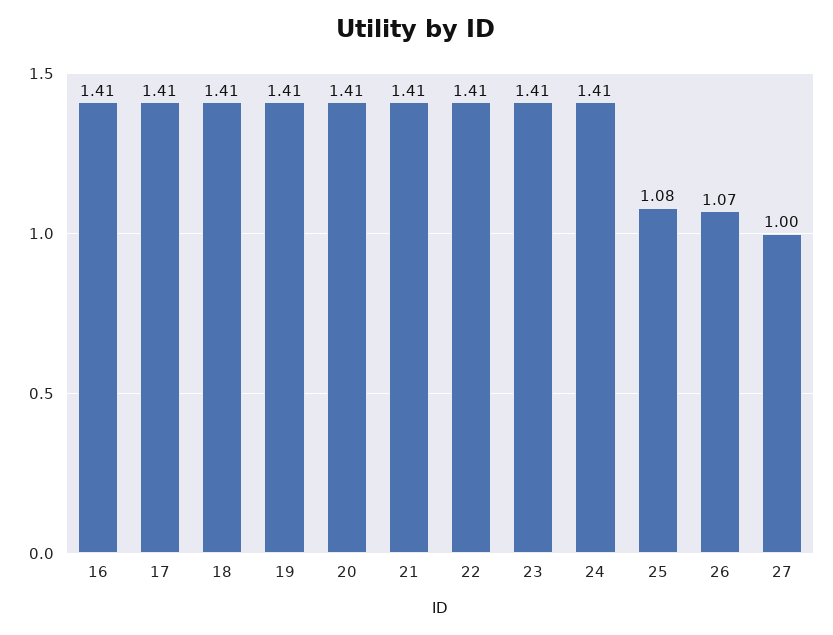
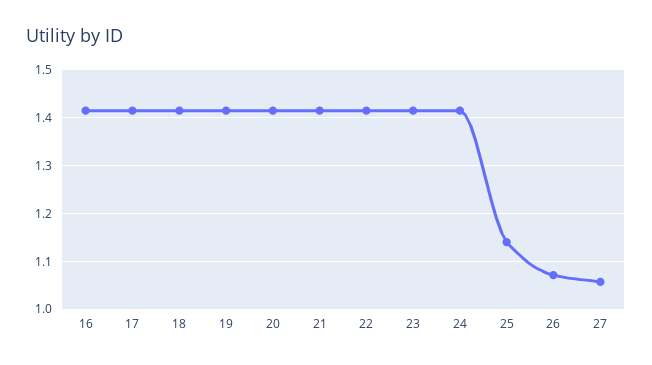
  {
    "16": 1.41,
    "17": 1.41,
    "18": 1.41,
    "19": 1.41,
    "20": 1.41,
    "21": 1.41,
    "22": 1.41,
    "23": 1.41,
    "24": 1.41,
-   "25": 1.08,
+   "25": 1.14,
    "26": 1.07,
-   "27": 1
+   "27": 1.06
  }

